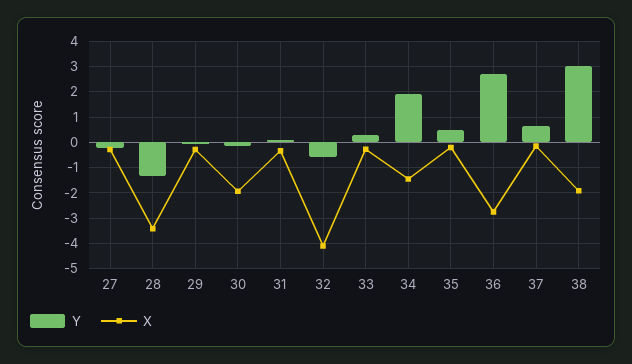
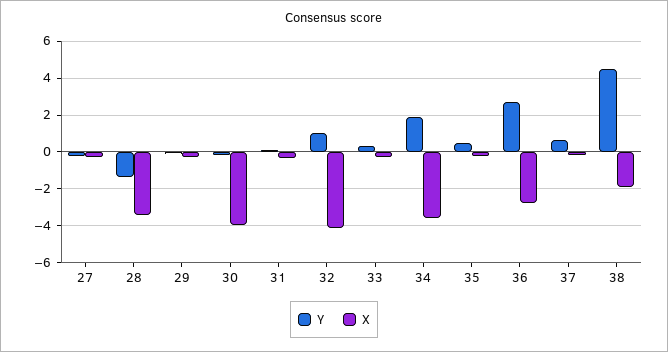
  {
    "Y": {
      "27": -0.25,
      "28": -1.25,
      "29": 0,
      "30": -0.25,
      "31": 0,
-     "32": -0.5,
+     "32": 1,
      "33": 0.25,
      "34": 2,
      "35": 0.5,
      "36": 2.75,
      "37": 0.75,
-     "38": 3
+     "38": 4.5
    },
    "X": {
      "27": -0.25,
      "28": -3.5,
      "29": -0.25,
-     "30": -2,
+     "30": -4,
      "31": -0.25,
      "32": -4,
      "33": -0.25,
-     "34": -1.5,
+     "34": -3.5,
      "35": -0.25,
      "36": -2.75,
      "37": -0.25,
      "38": -2
    }
  }

